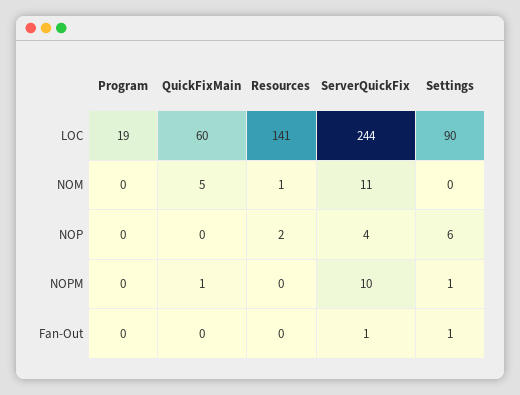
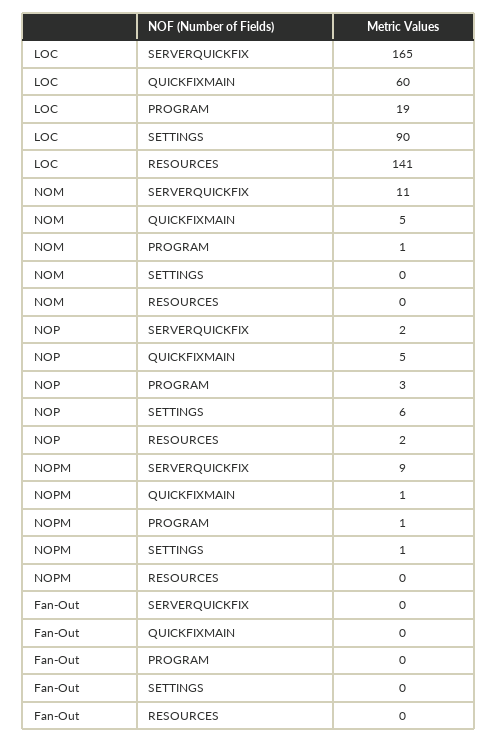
  {
    "Program": {
      "LOC": 19,
-     "NOM": 0,
+     "NOM": 1,
-     "NOP": 0,
+     "NOP": 3,
-     "NOPM": 0,
+     "NOPM": 1,
      "Fan-Out": 0
    },
    "QuickFixMain": {
      "LOC": 60,
      "NOM": 5,
-     "NOP": 0,
+     "NOP": 5,
      "NOPM": 1,
      "Fan-Out": 0
    },
    "Resources": {
      "LOC": 141,
-     "NOM": 1,
+     "NOM": 0,
      "NOP": 2,
      "NOPM": 0,
      "Fan-Out": 0
    },
    "ServerQuickFix": {
-     "LOC": 244,
+     "LOC": 165,
      "NOM": 11,
-     "NOP": 4,
+     "NOP": 2,
-     "NOPM": 10,
+     "NOPM": 9,
-     "Fan-Out": 1
+     "Fan-Out": 0
    },
    "Settings": {
      "LOC": 90,
      "NOM": 0,
      "NOP": 6,
      "NOPM": 1,
-     "Fan-Out": 1
+     "Fan-Out": 0
    }
  }

